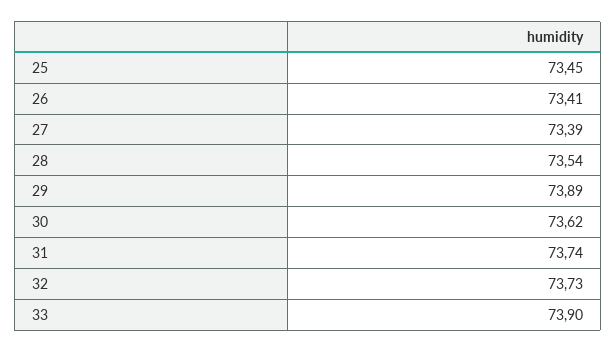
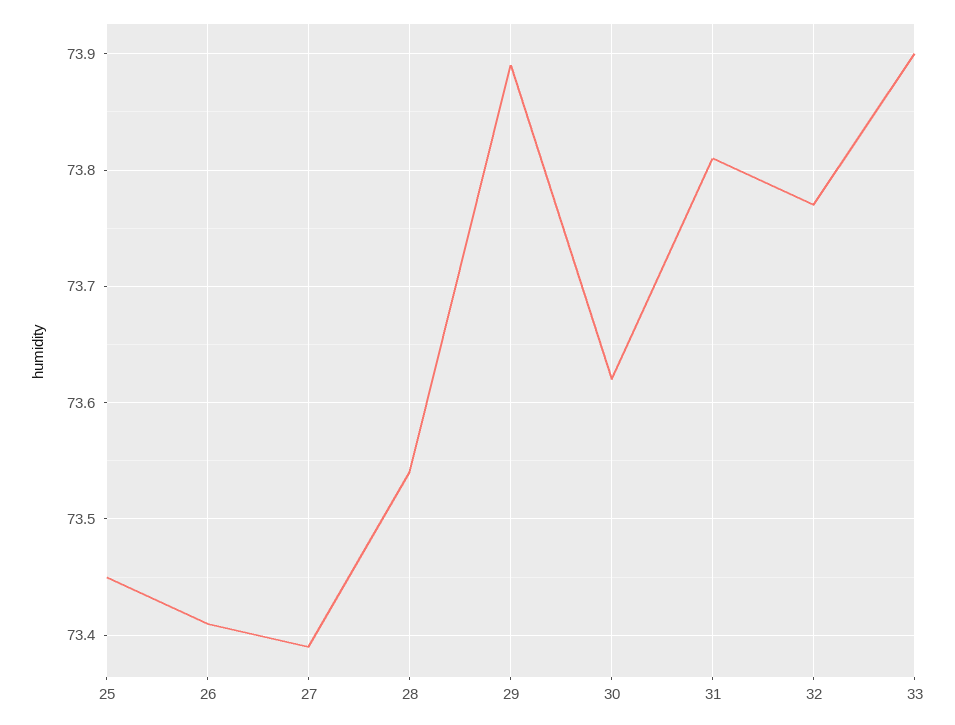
  {
    "25": 73.45,
    "26": 73.41,
    "27": 73.39,
    "28": 73.54,
    "29": 73.89,
    "30": 73.62,
-   "31": 73.74,
+   "31": 73.81,
-   "32": 73.73,
+   "32": 73.77,
    "33": 73.9
  }

